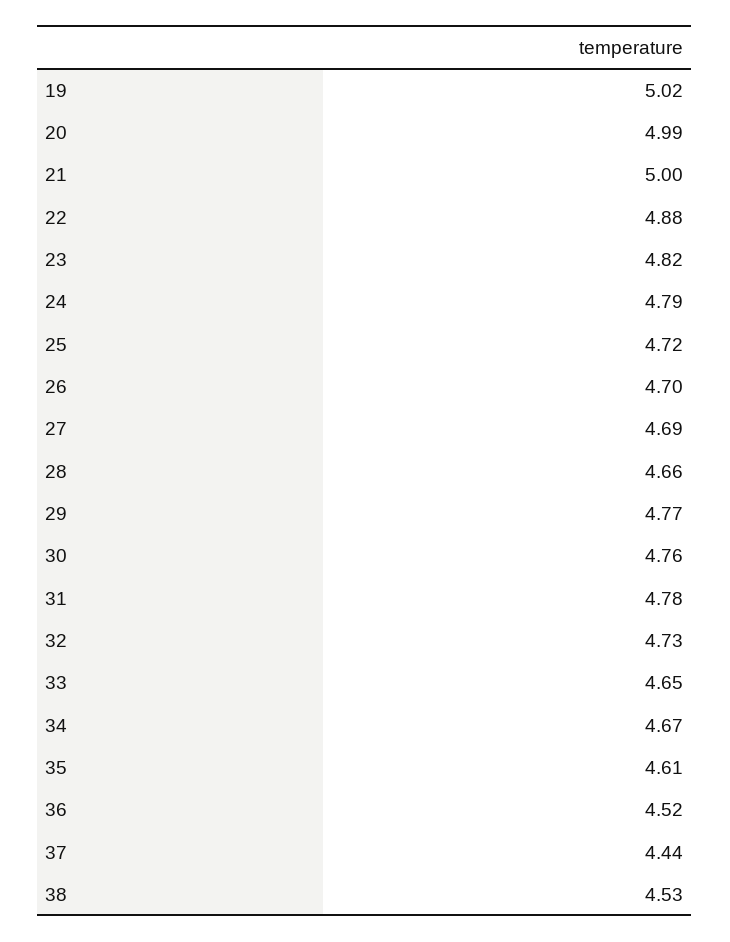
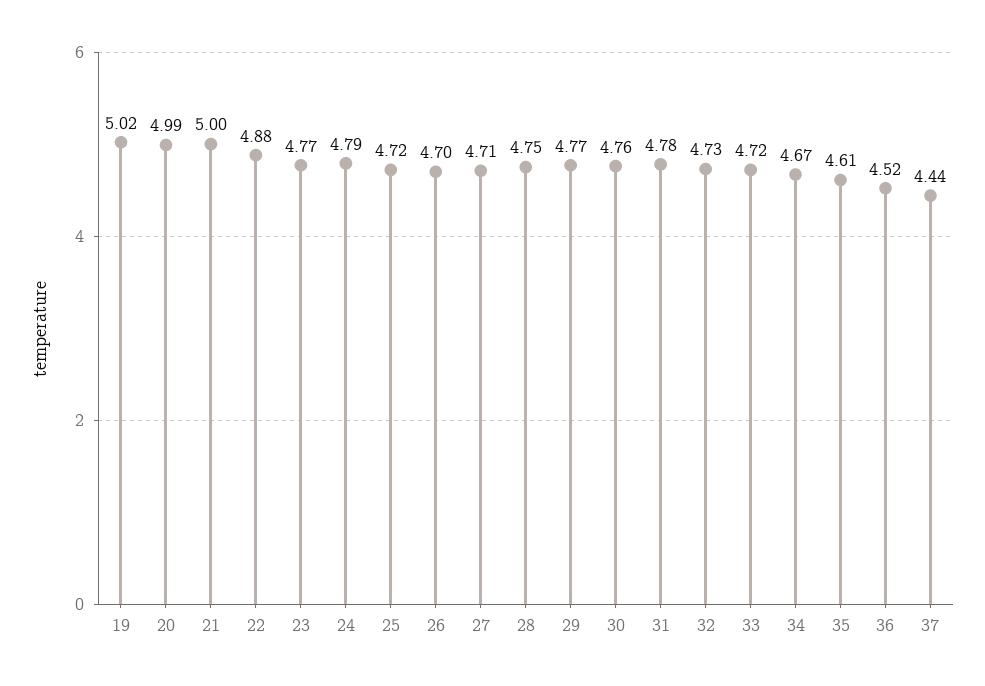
  {
    "19": 5.02,
    "20": 4.99,
    "21": 5,
    "22": 4.88,
-   "23": 4.82,
+   "23": 4.77,
    "24": 4.79,
    "25": 4.72,
    "26": 4.7,
-   "27": 4.69,
+   "27": 4.71,
-   "28": 4.66,
+   "28": 4.75,
    "29": 4.77,
    "30": 4.76,
    "31": 4.78,
    "32": 4.73,
-   "33": 4.65,
+   "33": 4.72,
    "34": 4.67,
    "35": 4.61,
    "36": 4.52,
-   "37": 4.44,
+   "37": 4.44
-   "38": 4.53
  }

